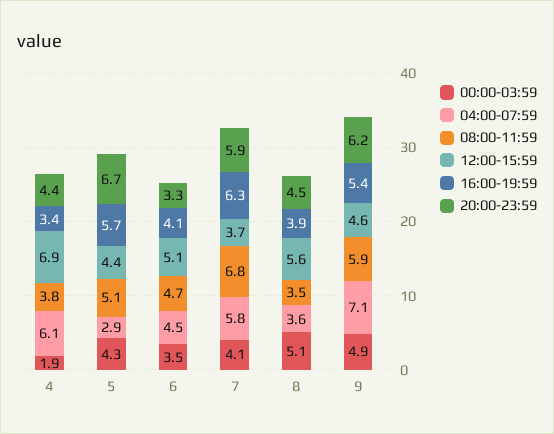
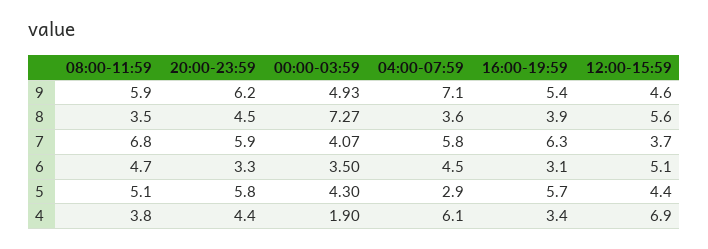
  {
    "00:00-03:59": {
      "4": 1.9,
      "5": 4.3,
      "6": 3.5,
      "7": 4.07,
-     "8": 5.1,
+     "8": 7.27,
      "9": 4.93
    },
    "04:00-07:59": {
      "4": 6.1,
      "5": 2.9,
      "6": 4.5,
      "7": 5.8,
      "8": 3.6,
      "9": 7.1
    },
    "08:00-11:59": {
      "4": 3.8,
      "5": 5.1,
      "6": 4.7,
      "7": 6.8,
      "8": 3.5,
      "9": 5.9
    },
    "12:00-15:59": {
      "4": 6.9,
      "5": 4.4,
      "6": 5.1,
      "7": 3.7,
      "8": 5.6,
      "9": 4.6
    },
    "16:00-19:59": {
      "4": 3.4,
      "5": 5.7,
-     "6": 4.1,
+     "6": 3.1,
      "7": 6.3,
      "8": 3.9,
      "9": 5.4
    },
    "20:00-23:59": {
      "4": 4.4,
-     "5": 6.7,
+     "5": 5.8,
      "6": 3.3,
      "7": 5.9,
      "8": 4.5,
      "9": 6.2
    }
  }

